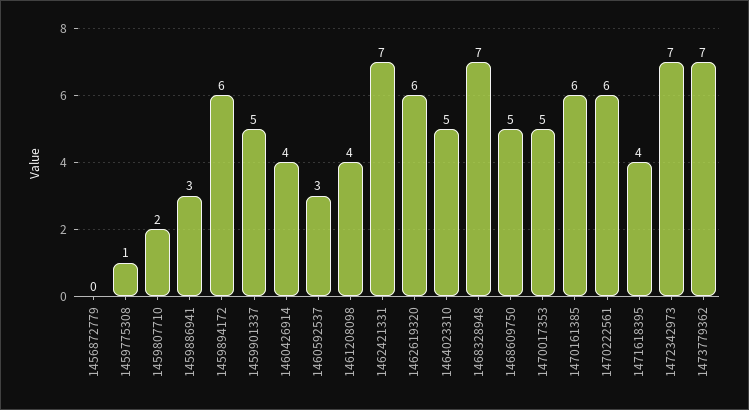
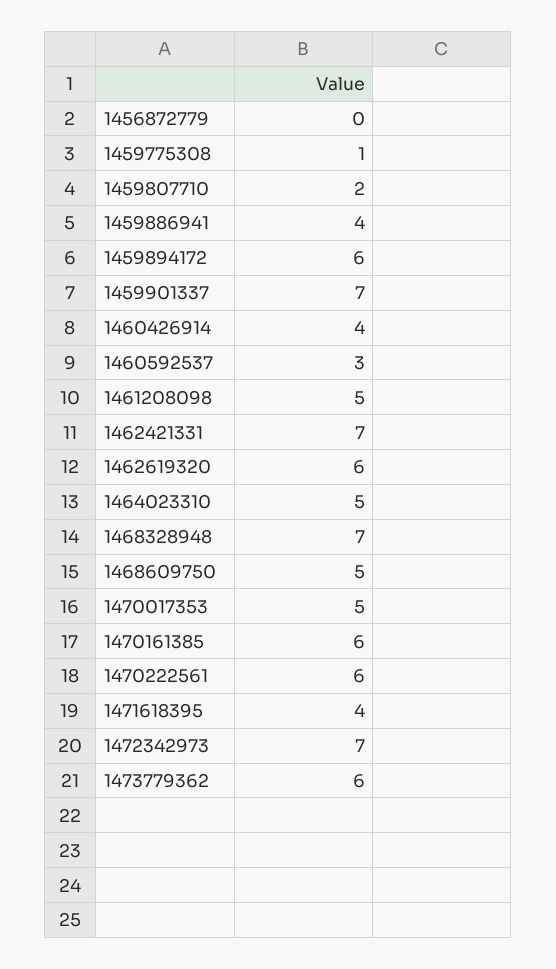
  {
    "1456872779": 0,
    "1459775308": 1,
    "1459807710": 2,
-   "1459886941": 3,
+   "1459886941": 4,
    "1459894172": 6,
-   "1459901337": 5,
+   "1459901337": 7,
    "1460426914": 4,
    "1460592537": 3,
-   "1461208098": 4,
+   "1461208098": 5,
    "1462421331": 7,
    "1462619320": 6,
    "1464023310": 5,
    "1468328948": 7,
    "1468609750": 5,
    "1470017353": 5,
    "1470161385": 6,
    "1470222561": 6,
    "1471618395": 4,
    "1472342973": 7,
-   "1473779362": 7
+   "1473779362": 6
  }

